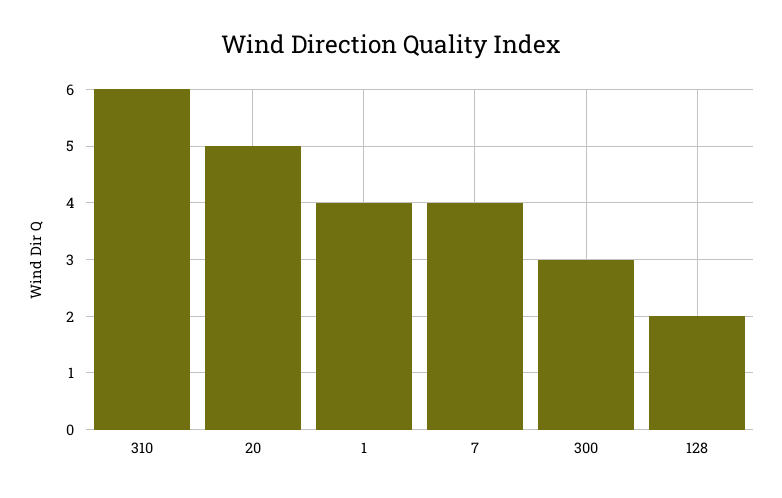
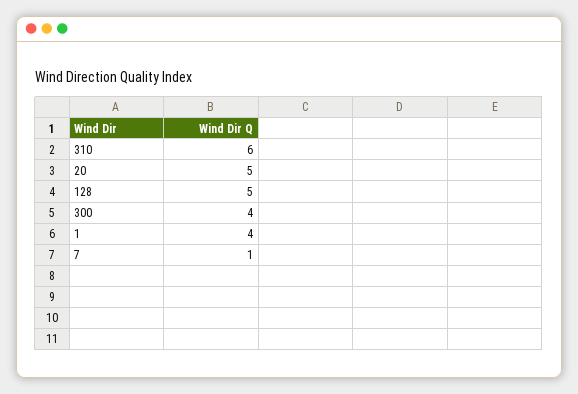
  {
    "310": 6,
    "20": 5,
    "1": 4,
-   "7": 4,
+   "7": 1,
-   "300": 3,
+   "300": 4,
-   "128": 2
+   "128": 5
  }

